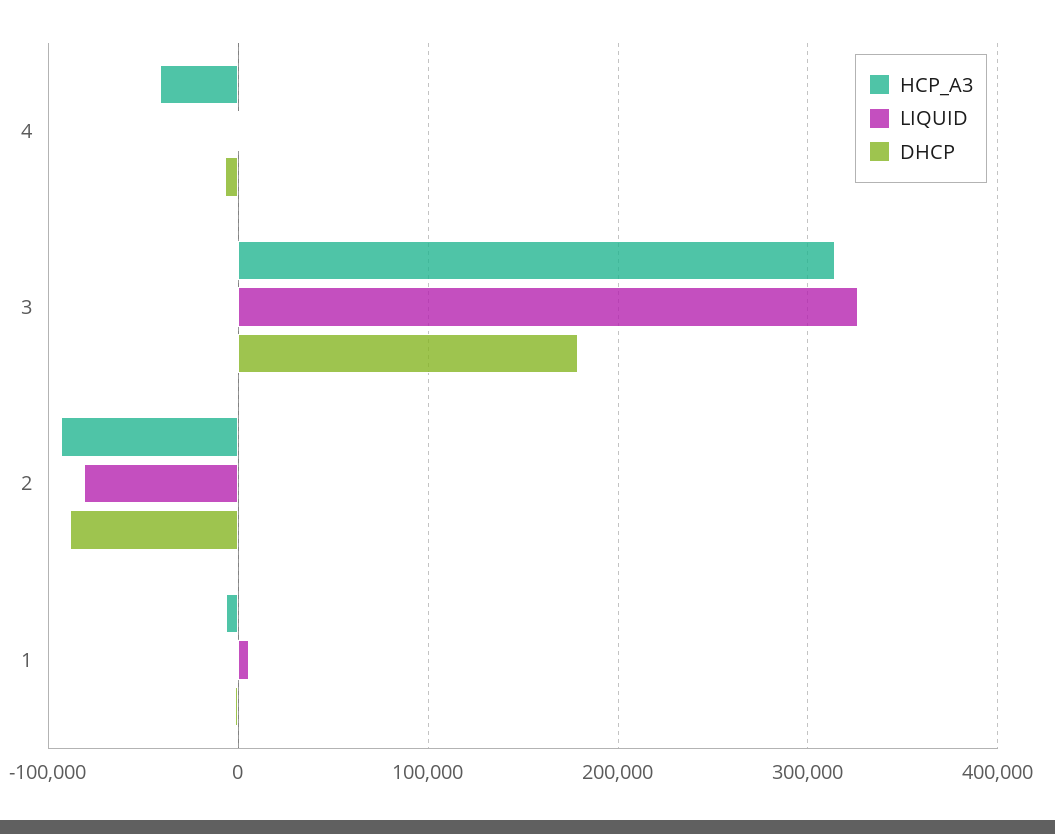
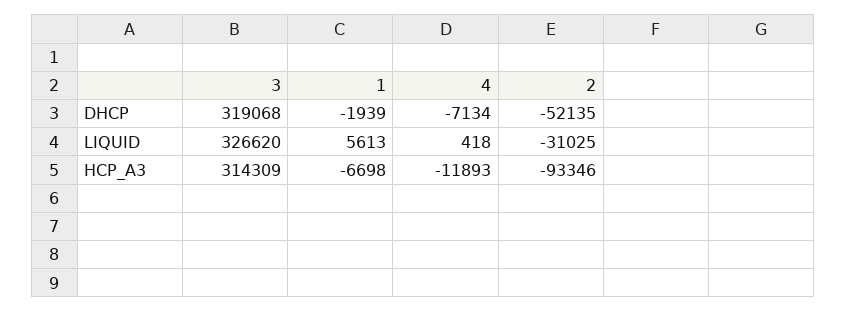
  {
    "HCP_A3": {
-     "4": -40000,
+     "4": -11893,
      "3": 314309,
      "2": -93346,
      "1": -6698
    },
    "LIQUID": {
      "4": 418,
      "3": 326620,
-     "2": -80000,
+     "2": -31025,
      "1": 5613
    },
    "DHCP": {
      "4": -7134,
-     "3": 180000,
+     "3": 319068,
-     "2": -90000,
+     "2": -52135,
      "1": -1939
    }
  }

